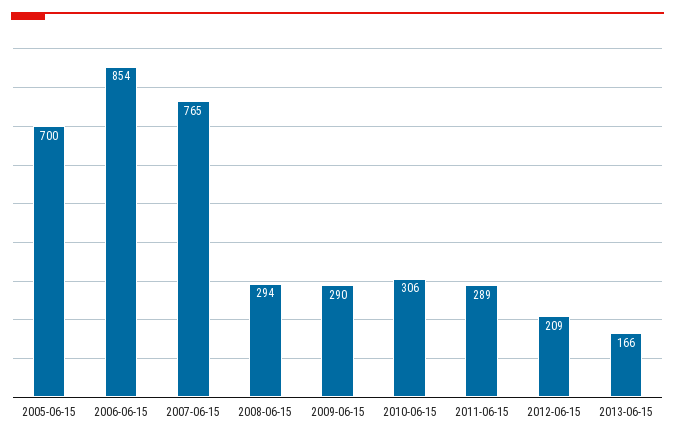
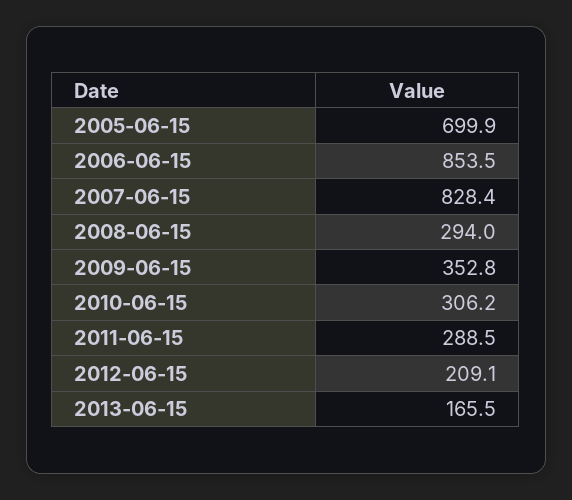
  {
    "2005-06-15": 699.9,
    "2006-06-15": 853.5,
-   "2007-06-15": 765,
+   "2007-06-15": 828.4,
    "2008-06-15": 294,
-   "2009-06-15": 290,
+   "2009-06-15": 352.8,
    "2010-06-15": 306.2,
    "2011-06-15": 288.5,
    "2012-06-15": 209.1,
    "2013-06-15": 165.5
  }

